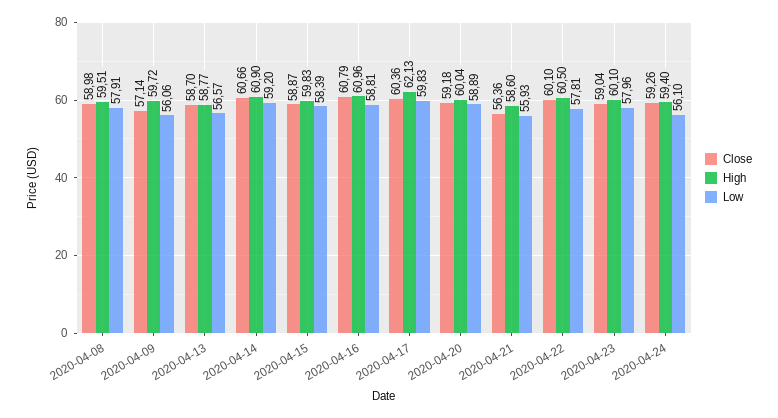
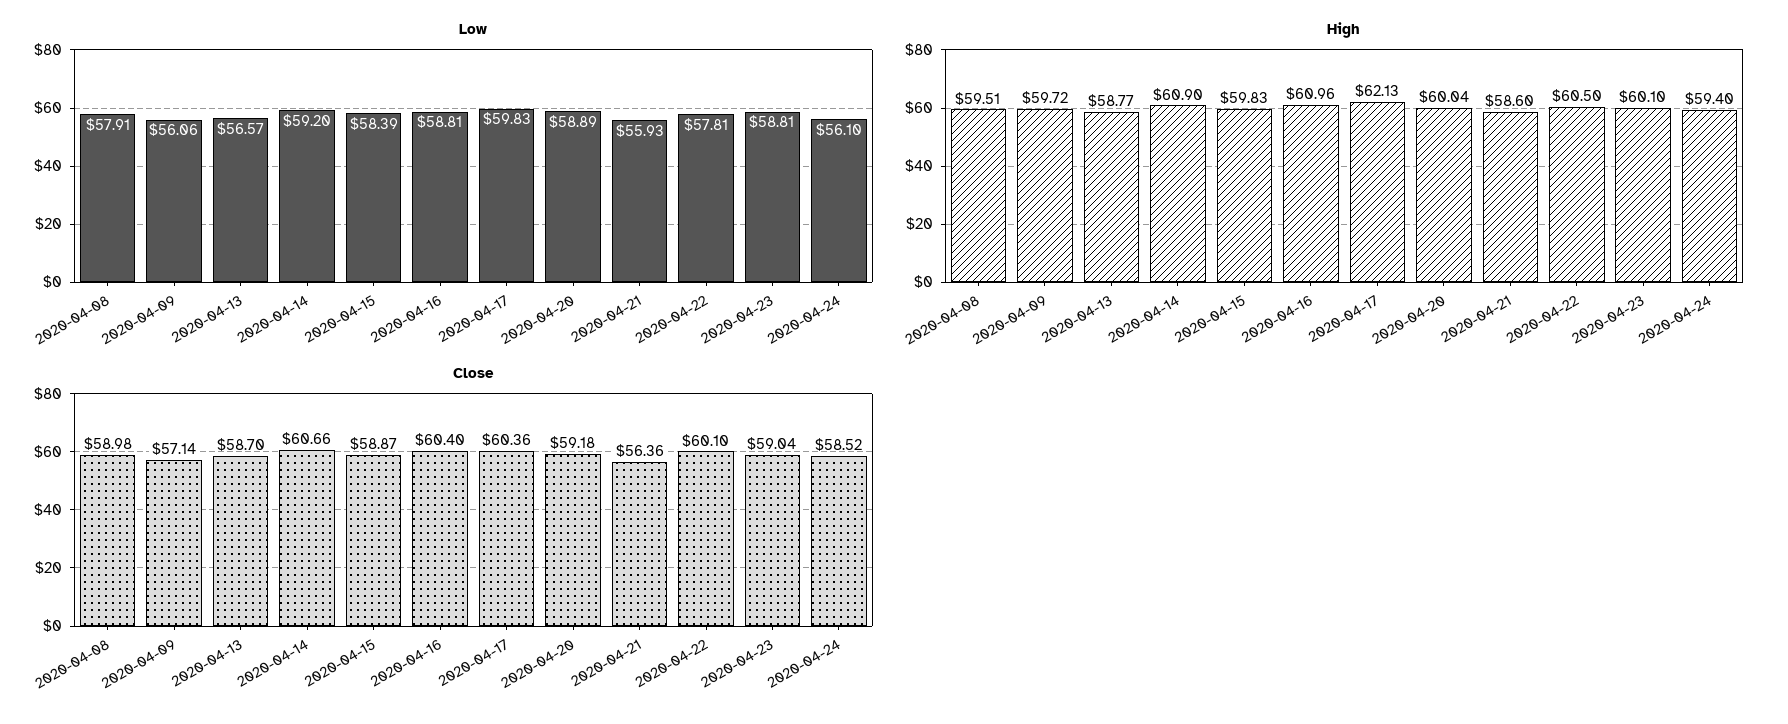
  {
    "Close": {
      "2020-04-08": 58.98,
      "2020-04-09": 57.14,
      "2020-04-13": 58.7,
      "2020-04-14": 60.66,
      "2020-04-15": 58.87,
-     "2020-04-16": 60.79,
+     "2020-04-16": 60.4,
      "2020-04-17": 60.36,
      "2020-04-20": 59.18,
      "2020-04-21": 56.36,
      "2020-04-22": 60.1,
      "2020-04-23": 59.04,
-     "2020-04-24": 59.26
+     "2020-04-24": 58.52
    },
    "High": {
      "2020-04-08": 59.51,
      "2020-04-09": 59.72,
      "2020-04-13": 58.77,
      "2020-04-14": 60.9,
      "2020-04-15": 59.83,
      "2020-04-16": 60.96,
      "2020-04-17": 62.13,
      "2020-04-20": 60.04,
      "2020-04-21": 58.6,
      "2020-04-22": 60.5,
      "2020-04-23": 60.1,
      "2020-04-24": 59.4
    },
    "Low": {
      "2020-04-08": 57.91,
      "2020-04-09": 56.06,
      "2020-04-13": 56.57,
      "2020-04-14": 59.2,
      "2020-04-15": 58.39,
      "2020-04-16": 58.81,
      "2020-04-17": 59.83,
      "2020-04-20": 58.89,
      "2020-04-21": 55.93,
      "2020-04-22": 57.81,
-     "2020-04-23": 57.96,
+     "2020-04-23": 58.81,
      "2020-04-24": 56.1
    }
  }

